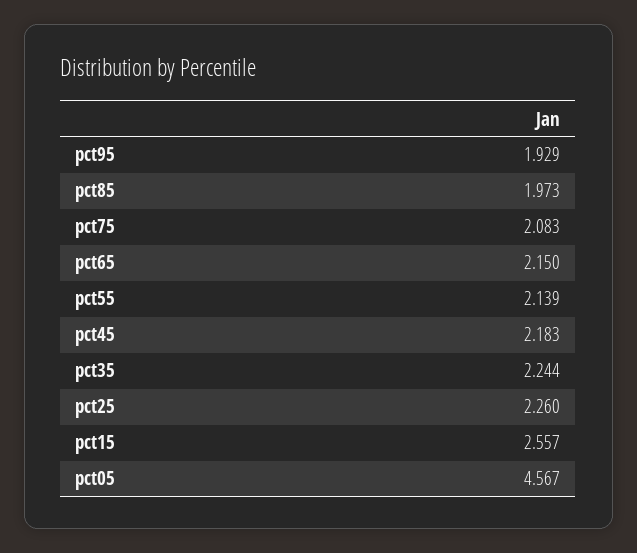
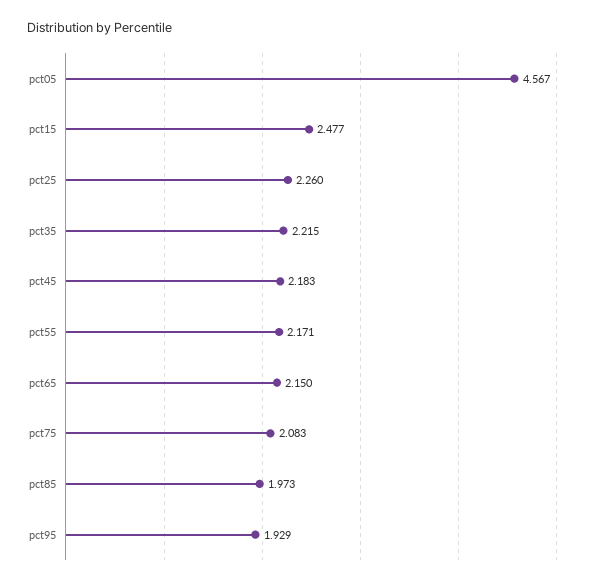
  {
    "pct95": 1.929,
    "pct85": 1.973,
    "pct75": 2.083,
    "pct65": 2.15,
-   "pct55": 2.139,
+   "pct55": 2.171,
    "pct45": 2.183,
-   "pct35": 2.244,
+   "pct35": 2.215,
    "pct25": 2.26,
-   "pct15": 2.557,
+   "pct15": 2.477,
    "pct05": 4.567
  }

